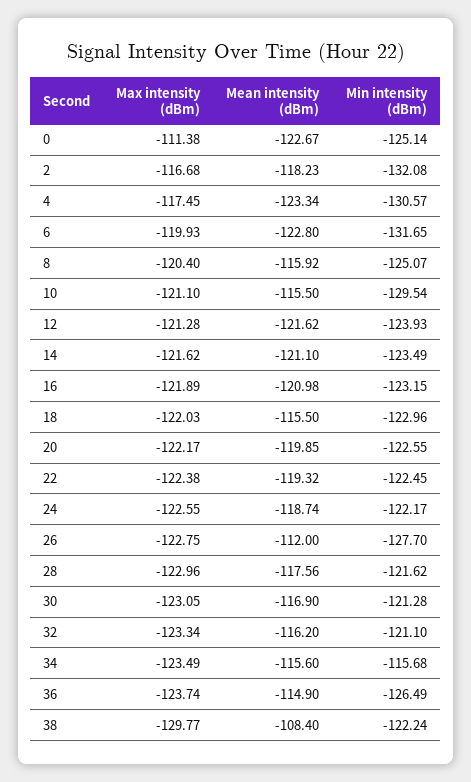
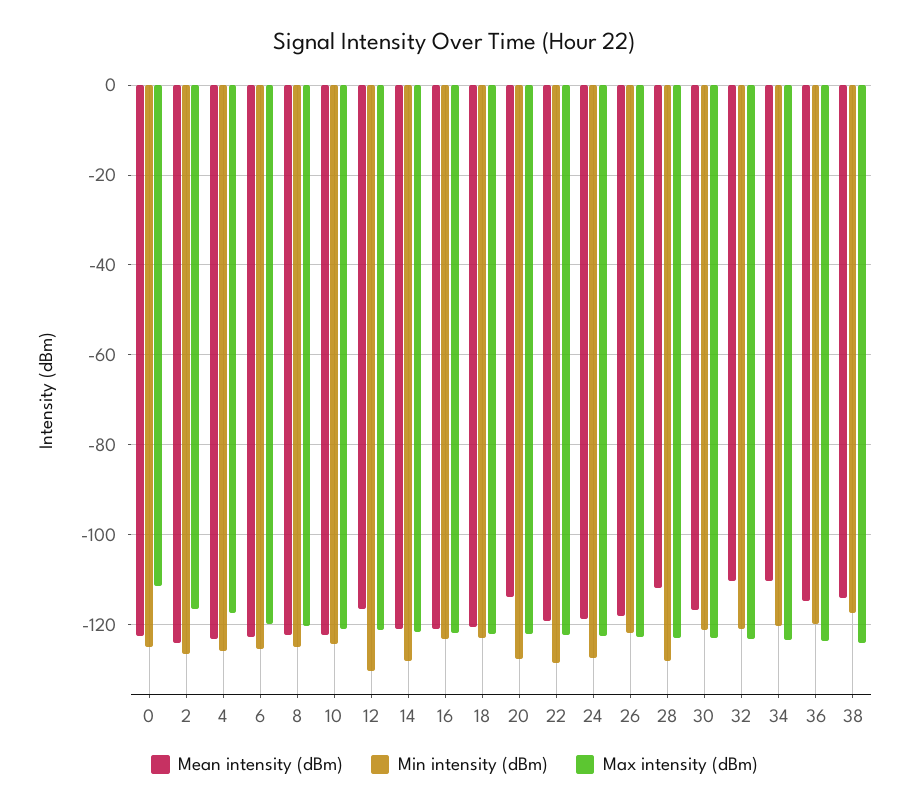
  {
    "Max intensity (dBm)": {
      "0": -111.38,
      "2": -116.68,
      "4": -117.45,
      "6": -119.93,
      "8": -120.4,
      "10": -121.1,
      "12": -121.28,
      "14": -121.62,
      "16": -121.89,
      "18": -122.03,
      "20": -122.17,
      "22": -122.38,
      "24": -122.55,
      "26": -122.75,
      "28": -122.96,
      "30": -123.05,
      "32": -123.34,
      "34": -123.49,
      "36": -123.74,
-     "38": -129.77
+     "38": -124
    },
    "Mean intensity (dBm)": {
      "0": -122.67,
-     "2": -118.23,
+     "2": -124,
      "4": -123.34,
      "6": -122.8,
-     "8": -115.92,
+     "8": -122,
-     "10": -115.5,
+     "10": -122,
-     "12": -121.62,
+     "12": -116,
      "14": -121.1,
      "16": -120.98,
-     "18": -115.5,
+     "18": -120,
-     "20": -119.85,
+     "20": -114,
      "22": -119.32,
      "24": -118.74,
-     "26": -112,
+     "26": -118,
-     "28": -117.56,
+     "28": -112,
      "30": -116.9,
-     "32": -116.2,
+     "32": -110,
-     "34": -115.6,
+     "34": -110,
      "36": -114.9,
-     "38": -108.4
+     "38": -114
    },
    "Min intensity (dBm)": {
      "0": -125.14,
-     "2": -132.08,
+     "2": -126,
-     "4": -130.57,
+     "4": -126,
-     "6": -131.65,
+     "6": -126,
      "8": -125.07,
-     "10": -129.54,
+     "10": -124,
-     "12": -123.93,
+     "12": -130,
-     "14": -123.49,
+     "14": -128,
      "16": -123.15,
      "18": -122.96,
-     "20": -122.55,
+     "20": -128,
-     "22": -122.45,
+     "22": -128,
-     "24": -122.17,
+     "24": -128,
-     "26": -127.7,
+     "26": -122,
-     "28": -121.62,
+     "28": -128,
      "30": -121.28,
      "32": -121.1,
-     "34": -115.68,
+     "34": -120,
-     "36": -126.49,
+     "36": -120,
-     "38": -122.24
+     "38": -118
    }
  }

